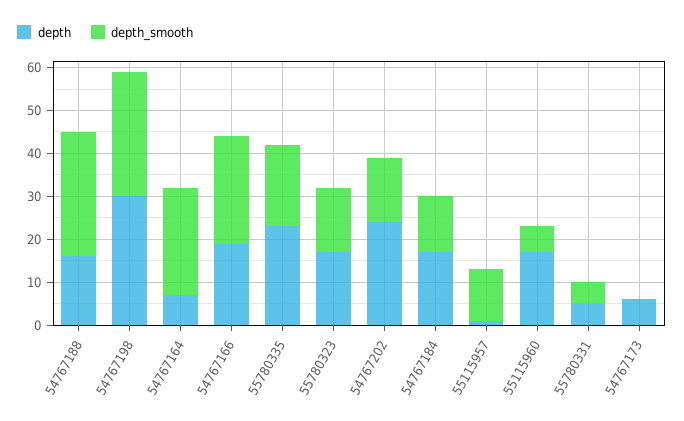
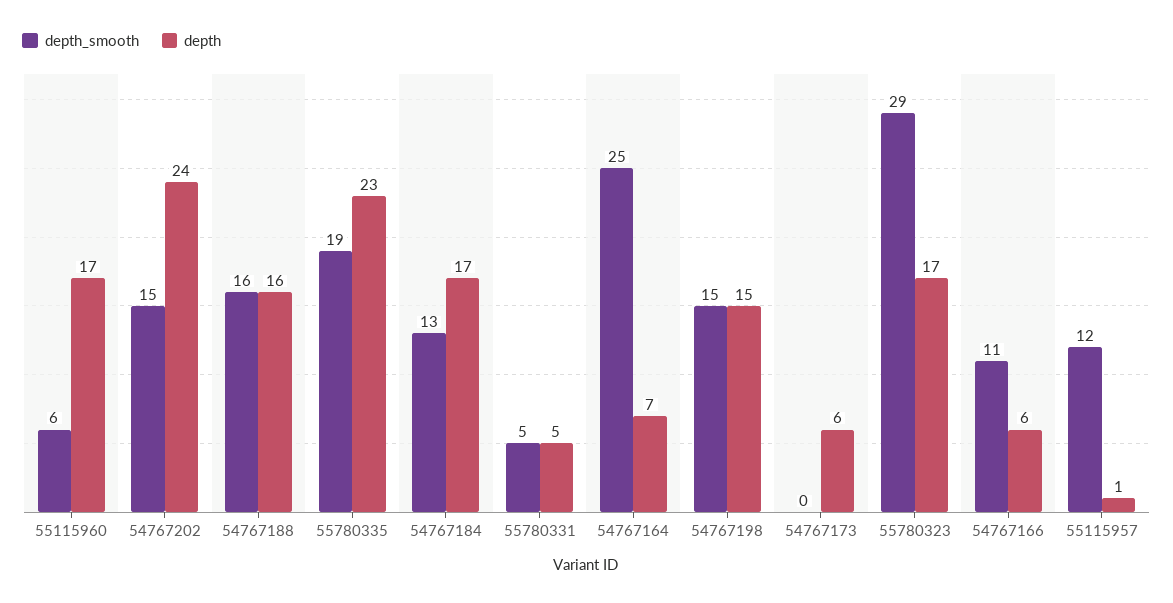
  {
    "depth": {
      "54767188": 16,
-     "54767198": 30,
+     "54767198": 15,
      "54767164": 7,
-     "54767166": 20,
+     "54767166": 6,
      "55780335": 23,
      "55780323": 17,
      "54767202": 24,
      "54767184": 17,
      "55115957": 1,
      "55115960": 17,
      "55780331": 5,
      "54767173": 6
    },
    "depth_smooth": {
-     "54767188": 30,
+     "54767188": 16,
-     "54767198": 30,
+     "54767198": 15,
      "54767164": 25,
-     "54767166": 25,
+     "54767166": 11,
      "55780335": 19,
-     "55780323": 15,
+     "55780323": 29,
      "54767202": 15,
      "54767184": 13,
      "55115957": 12,
      "55115960": 6,
      "55780331": 5,
      "54767173": 0
    }
  }

